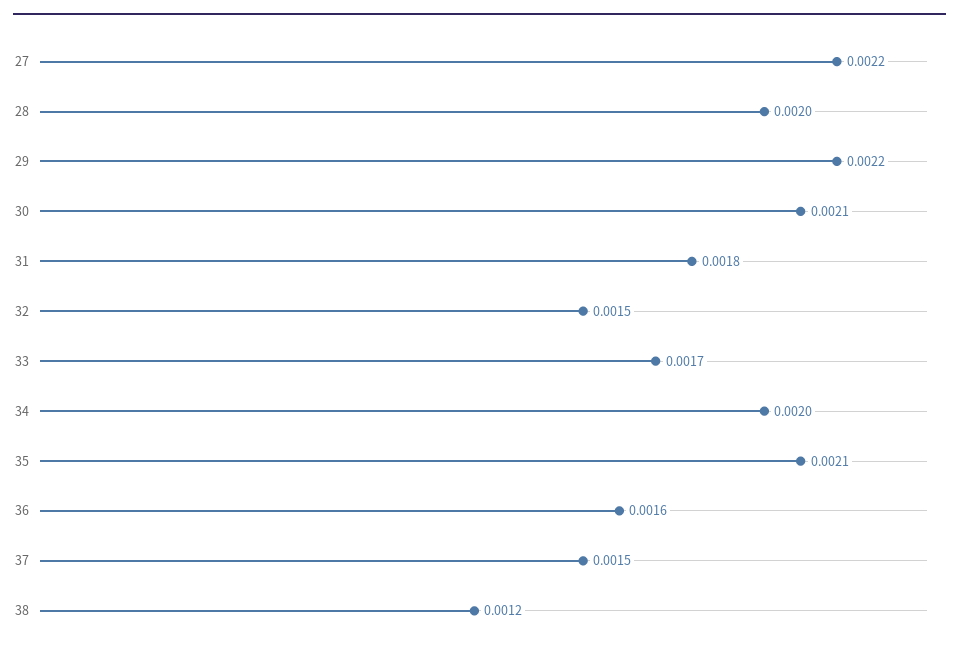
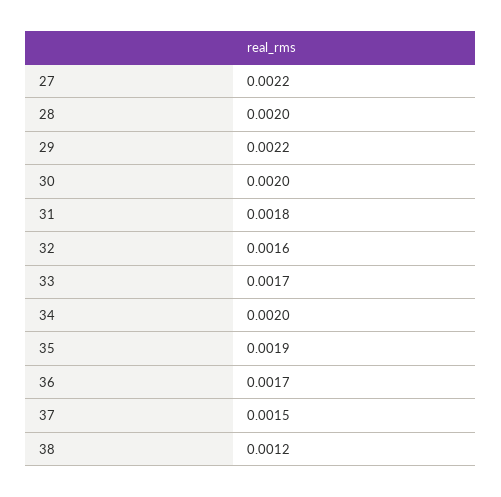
  {
    "27": 0.0022,
    "28": 0.002,
    "29": 0.0022,
-   "30": 0.0021,
+   "30": 0.002,
    "31": 0.0018,
-   "32": 0.0015,
+   "32": 0.0016,
    "33": 0.0017,
    "34": 0.002,
-   "35": 0.0021,
+   "35": 0.0019,
-   "36": 0.0016,
+   "36": 0.0017,
    "37": 0.0015,
    "38": 0.0012
  }

